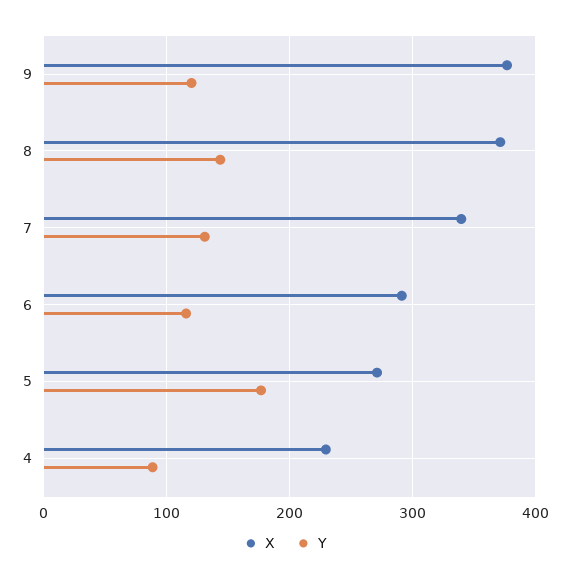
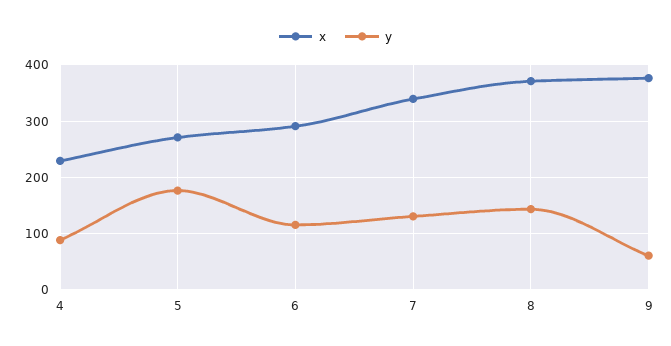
  {
    "X": {
      "9": 380,
      "8": 370,
      "7": 340,
      "6": 290,
      "5": 270,
      "4": 230
    },
    "Y": {
-     "9": 120,
+     "9": 60,
      "8": 140,
      "7": 130,
      "6": 120,
      "5": 180,
      "4": 90
    }
  }

